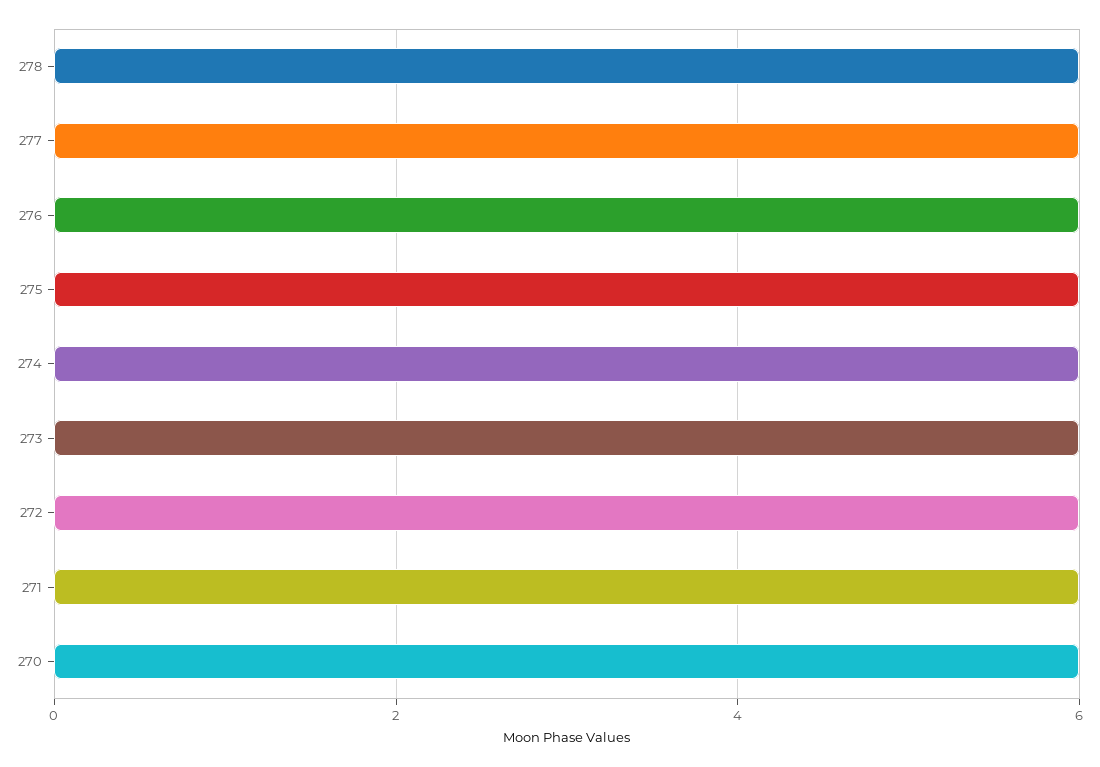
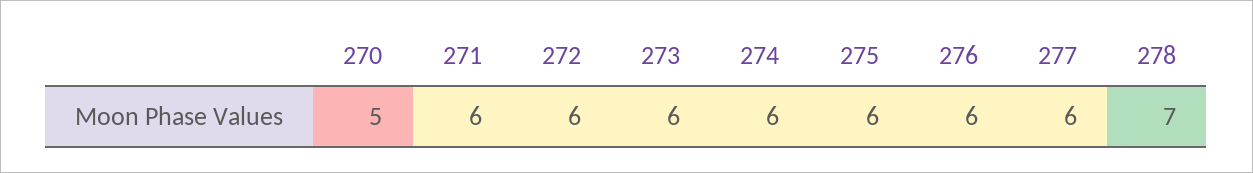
  {
-   "278": 6,
+   "278": 7,
    "277": 6,
    "276": 6,
    "275": 6,
    "274": 6,
    "273": 6,
    "272": 6,
    "271": 6,
-   "270": 6
+   "270": 5
  }

